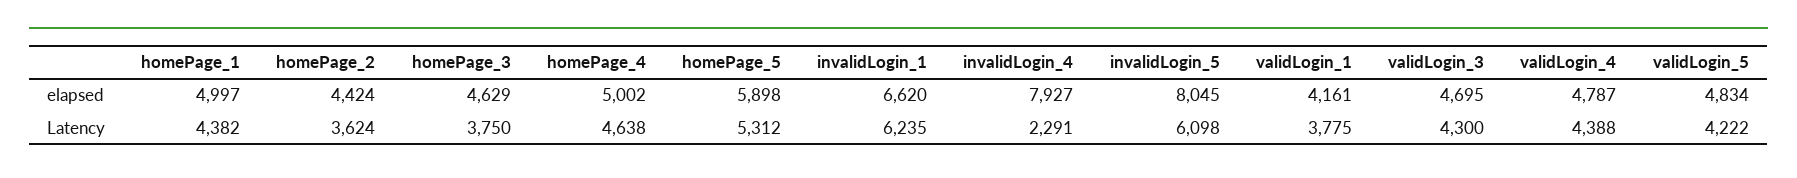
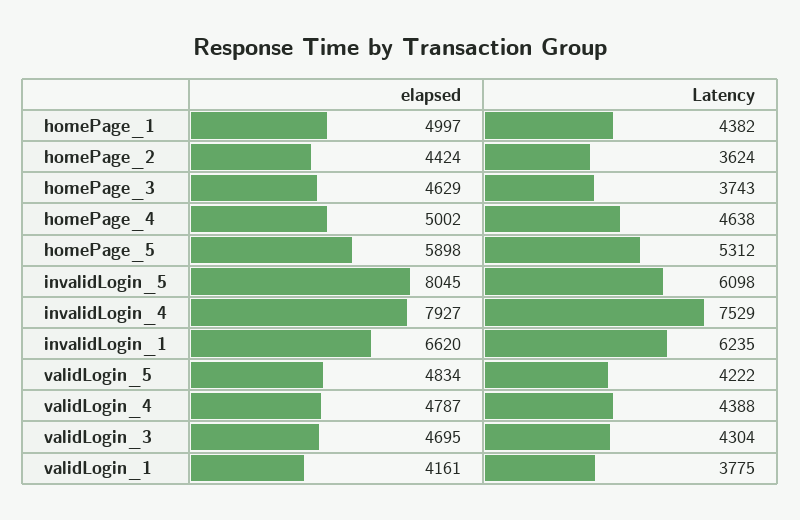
  {
    "homePage_1": {
      "elapsed": 4997,
      "Latency": 4382
    },
    "homePage_2": {
      "elapsed": 4424,
      "Latency": 3624
    },
    "homePage_3": {
      "elapsed": 4629,
-     "Latency": 3750
+     "Latency": 3743
    },
    "homePage_4": {
      "elapsed": 5002,
      "Latency": 4638
    },
    "homePage_5": {
      "elapsed": 5898,
      "Latency": 5312
    },
    "invalidLogin_1": {
      "elapsed": 6620,
      "Latency": 6235
    },
    "invalidLogin_4": {
      "elapsed": 7927,
-     "Latency": 2291
+     "Latency": 7529
    },
    "invalidLogin_5": {
      "elapsed": 8045,
      "Latency": 6098
    },
    "validLogin_1": {
      "elapsed": 4161,
      "Latency": 3775
    },
    "validLogin_3": {
      "elapsed": 4695,
-     "Latency": 4300
+     "Latency": 4304
    },
    "validLogin_4": {
      "elapsed": 4787,
      "Latency": 4388
    },
    "validLogin_5": {
      "elapsed": 4834,
      "Latency": 4222
    }
  }

